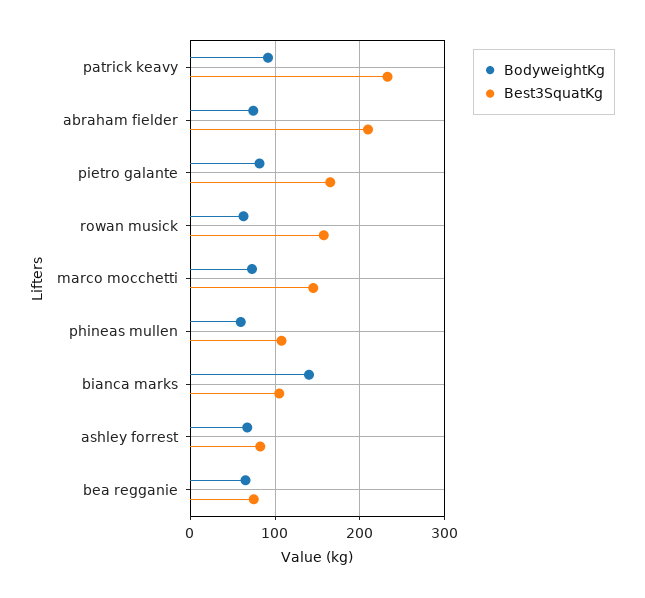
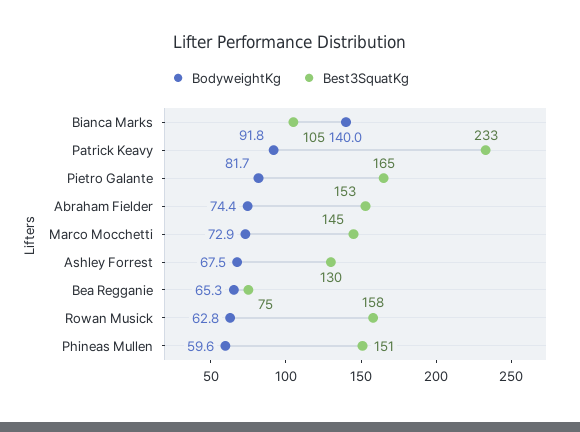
  {
    "BodyweightKg": {
      "patrick keavy": 91.8,
      "abraham fielder": 74.4,
      "pietro galante": 81.7,
      "rowan musick": 62.8,
      "marco mocchetti": 72.9,
      "phineas mullen": 59.6,
      "bianca marks": 140,
      "ashley forrest": 67.5,
      "bea regganie": 65.3
    },
    "Best3SquatKg": {
      "patrick keavy": 233,
-     "abraham fielder": 210,
+     "abraham fielder": 153,
      "pietro galante": 165,
      "rowan musick": 158,
      "marco mocchetti": 145,
-     "phineas mullen": 110,
+     "phineas mullen": 151,
      "bianca marks": 105,
-     "ashley forrest": 80,
+     "ashley forrest": 130,
      "bea regganie": 75
    }
  }

